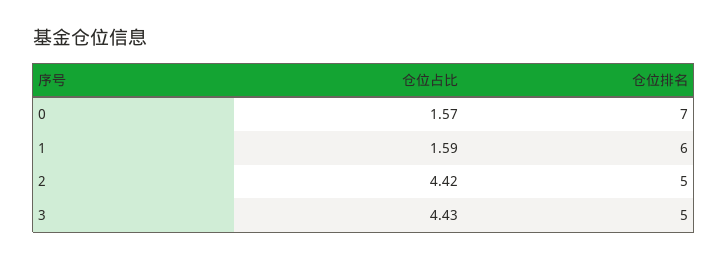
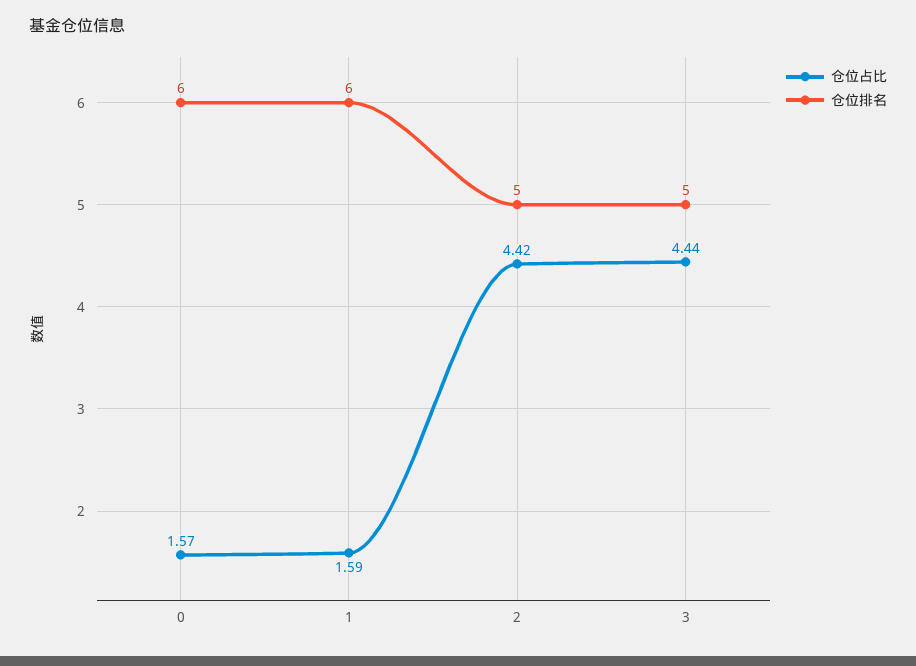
  {
    "仓位占比": {
      "0": 1.57,
      "1": 1.59,
      "2": 4.42,
-     "3": 4.43
+     "3": 4.44
    },
    "仓位排名": {
-     "0": 7,
+     "0": 6,
      "1": 6,
      "2": 5,
      "3": 5
    }
  }

